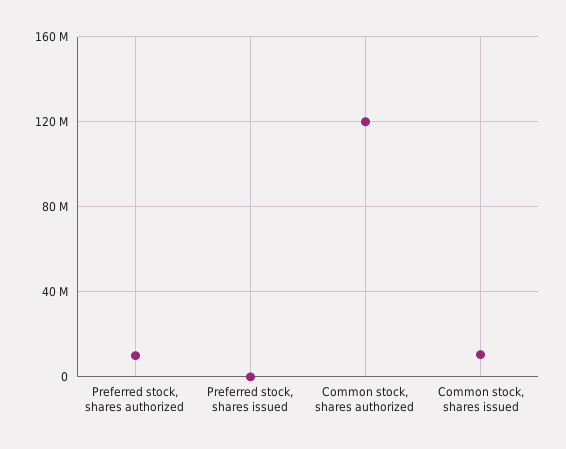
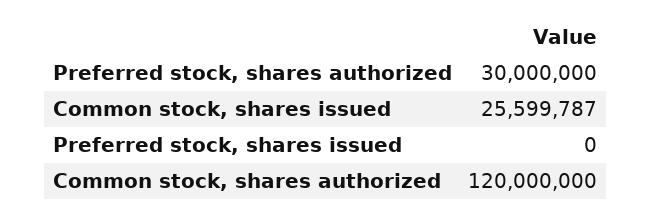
  {
-   "Preferred stock, shares authorized": 10000000,
+   "Preferred stock, shares authorized": 30000000,
    "Preferred stock, shares issued": 0,
    "Common stock, shares authorized": 120000000,
-   "Common stock, shares issued": 10000000
+   "Common stock, shares issued": 25599787
  }

